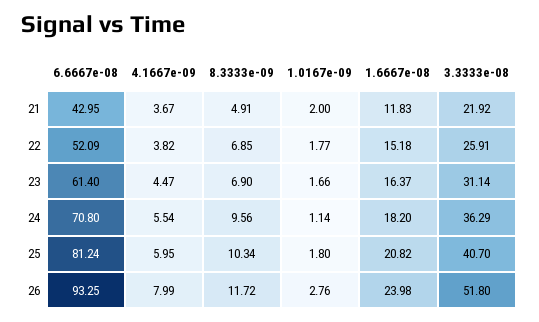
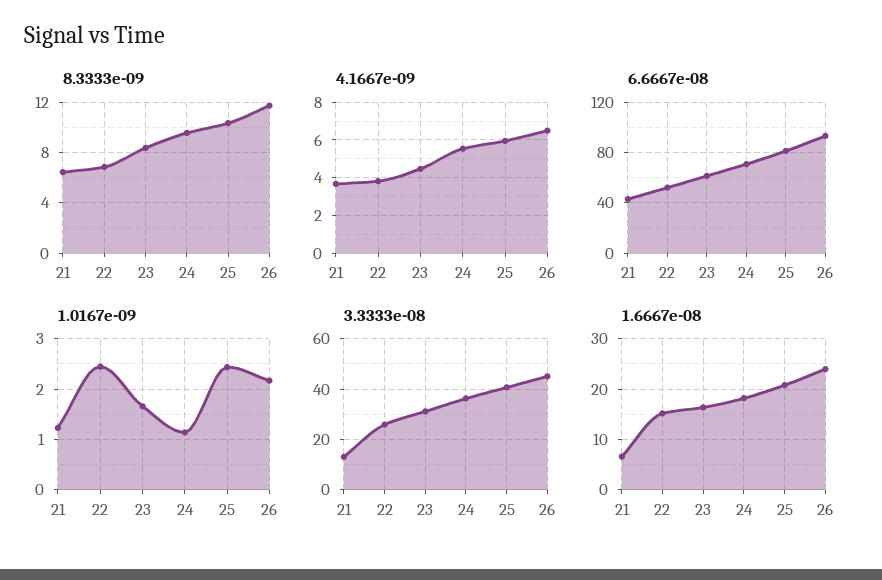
  {
    "6.6667e-08": {
      "21": 42.95,
      "22": 52.09,
      "23": 61.4,
      "24": 70.8,
      "25": 81.24,
      "26": 93.25
    },
    "4.1667e-09": {
      "21": 3.67,
      "22": 3.82,
      "23": 4.47,
      "24": 5.54,
      "25": 5.95,
-     "26": 7.99
+     "26": 6.5
    },
    "8.3333e-09": {
-     "21": 4.91,
+     "21": 6.5,
      "22": 6.85,
-     "23": 6.9,
+     "23": 8.5,
      "24": 9.56,
      "25": 10.34,
      "26": 11.72
    },
    "1.0167e-09": {
-     "21": 2,
+     "21": 1.2,
-     "22": 1.77,
+     "22": 2.4,
      "23": 1.66,
      "24": 1.14,
-     "25": 1.8,
+     "25": 2.4,
-     "26": 2.76
+     "26": 2.2
    },
    "1.6667e-08": {
-     "21": 11.83,
+     "21": 6,
      "22": 15.18,
      "23": 16.37,
      "24": 18.2,
      "25": 20.82,
      "26": 23.98
    },
    "3.3333e-08": {
-     "21": 21.92,
+     "21": 12.5,
      "22": 25.91,
      "23": 31.14,
      "24": 36.29,
      "25": 40.7,
-     "26": 51.8
+     "26": 45
    }
  }

